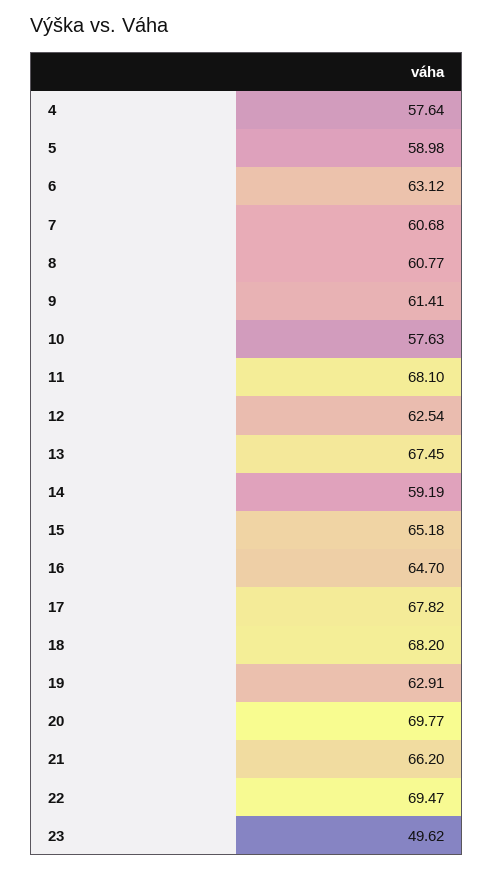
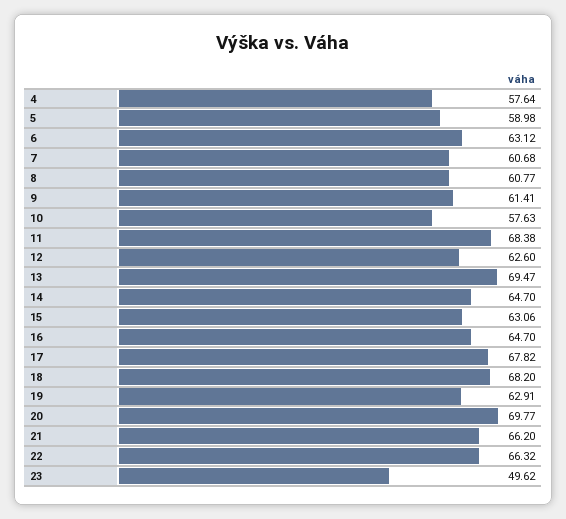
  {
    "4": 57.64,
    "5": 58.98,
    "6": 63.12,
    "7": 60.68,
    "8": 60.77,
    "9": 61.41,
    "10": 57.63,
-   "11": 68.1,
+   "11": 68.38,
-   "12": 62.54,
+   "12": 62.6,
-   "13": 67.45,
+   "13": 69.47,
-   "14": 59.19,
+   "14": 64.7,
-   "15": 65.18,
+   "15": 63.06,
    "16": 64.7,
    "17": 67.82,
    "18": 68.2,
    "19": 62.91,
    "20": 69.77,
    "21": 66.2,
-   "22": 69.47,
+   "22": 66.32,
    "23": 49.62
  }

